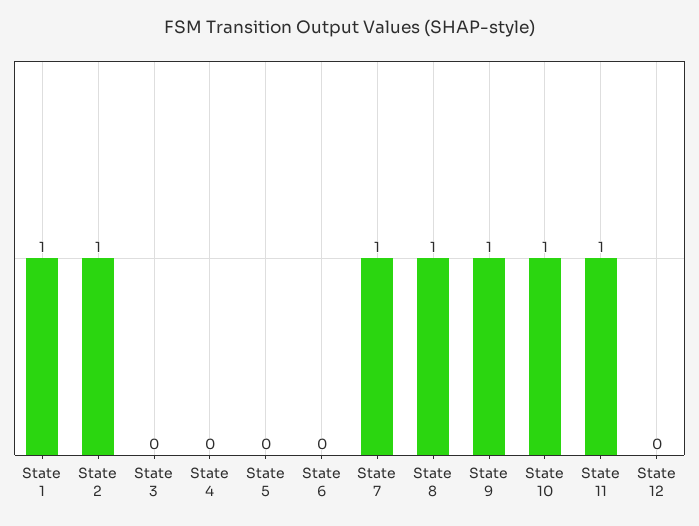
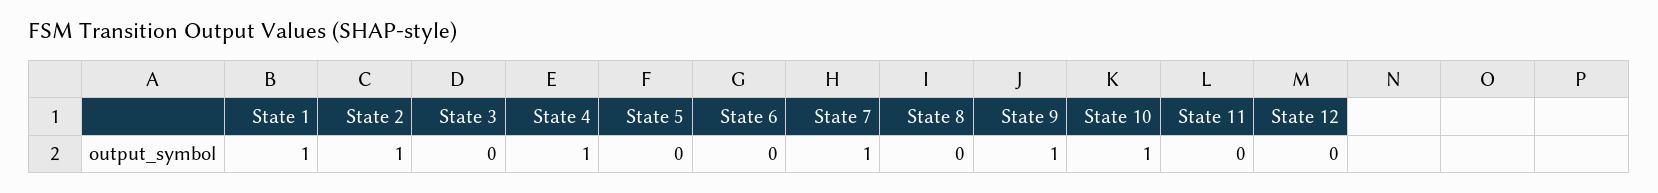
  {
    "State 1": 1,
    "State 2": 1,
    "State 3": 0,
-   "State 4": 0,
+   "State 4": 1,
    "State 5": 0,
    "State 6": 0,
    "State 7": 1,
-   "State 8": 1,
+   "State 8": 0,
    "State 9": 1,
    "State 10": 1,
-   "State 11": 1,
+   "State 11": 0,
    "State 12": 0
  }

